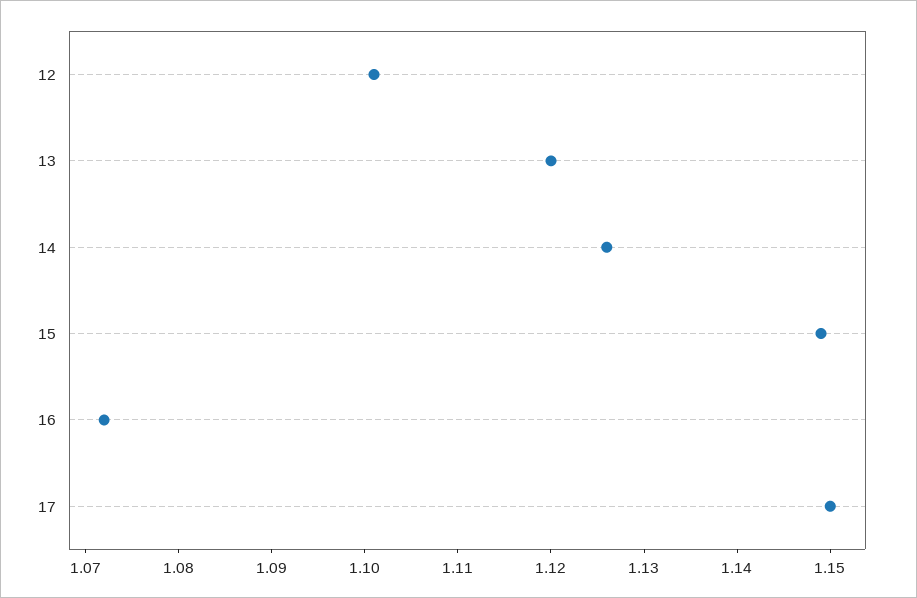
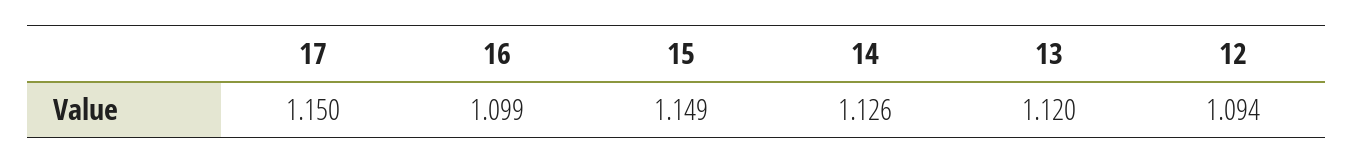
  {
-   "12": 1.101,
+   "12": 1.094,
    "13": 1.12,
    "14": 1.126,
    "15": 1.149,
-   "16": 1.072,
+   "16": 1.099,
    "17": 1.15
  }

